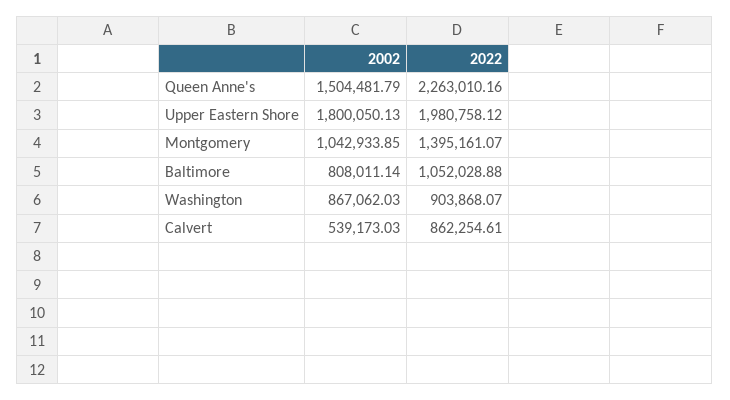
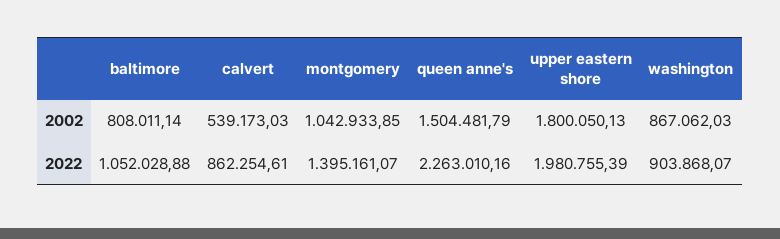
  {
    "2002": {
      "Queen Anne's": 1504481.79,
      "Upper Eastern Shore": 1800050.13,
      "Montgomery": 1042933.85,
      "Baltimore": 808011.14,
      "Washington": 867062.03,
      "Calvert": 539173.03
    },
    "2022": {
      "Queen Anne's": 2263010.16,
-     "Upper Eastern Shore": 1980758.12,
+     "Upper Eastern Shore": 1980755.39,
      "Montgomery": 1395161.07,
      "Baltimore": 1052028.88,
      "Washington": 903868.07,
      "Calvert": 862254.61
    }
  }

